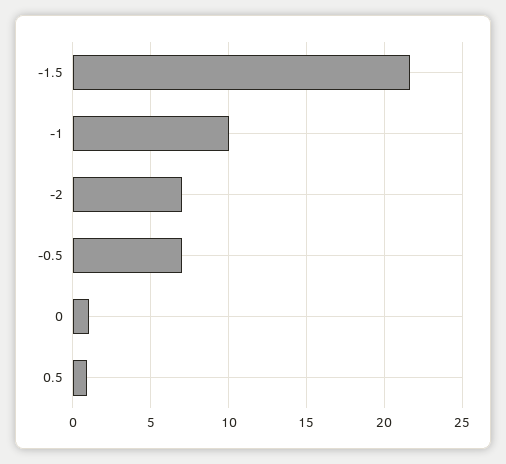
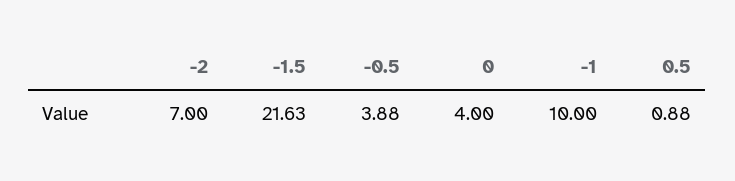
  {
    "-1.5": 21.63,
    "-1": 10,
    "-2": 7,
-   "-0.5": 7,
+   "-0.5": 3.88,
-   "0": 1,
+   "0": 4,
    "0.5": 0.88
  }

